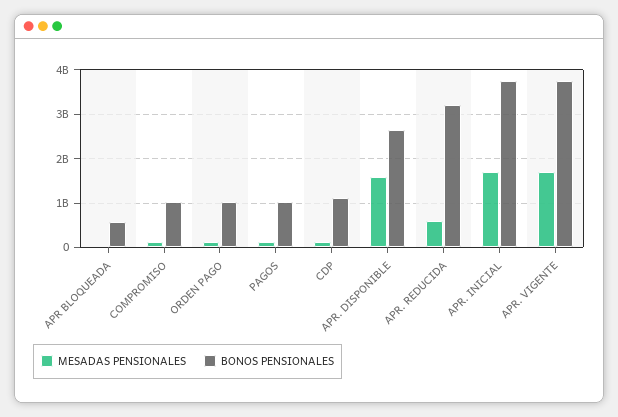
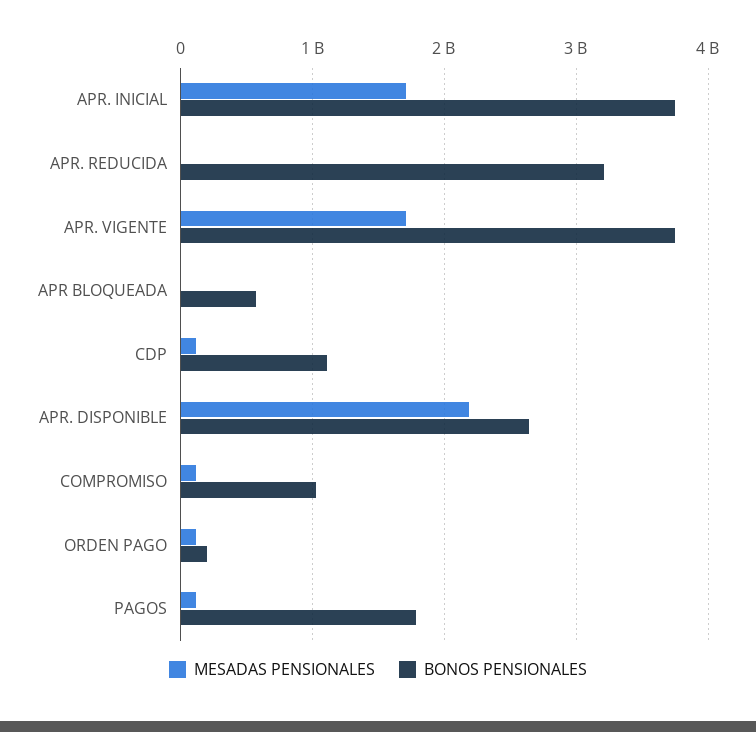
  {
    "MESADAS PENSIONALES": {
      "APR BLOQUEADA": 0,
      "COMPROMISO": 100000000,
      "ORDEN PAGO": 100000000,
      "PAGOS": 100000000,
      "CDP": 100000000,
-     "APR. DISPONIBLE": 1600000000,
+     "APR. DISPONIBLE": 2200000000,
-     "APR. REDUCIDA": 600000000,
+     "APR. REDUCIDA": 0,
      "APR. INICIAL": 1700000000,
      "APR. VIGENTE": 1700000000
    },
    "BONOS PENSIONALES": {
      "APR BLOQUEADA": 600000000,
      "COMPROMISO": 1000000000,
-     "ORDEN PAGO": 1000000000,
+     "ORDEN PAGO": 200000000,
-     "PAGOS": 1000000000,
+     "PAGOS": 1800000000,
      "CDP": 1100000000,
      "APR. DISPONIBLE": 2600000000,
      "APR. REDUCIDA": 3200000000,
      "APR. INICIAL": 3800000000,
      "APR. VIGENTE": 3800000000
    }
  }

